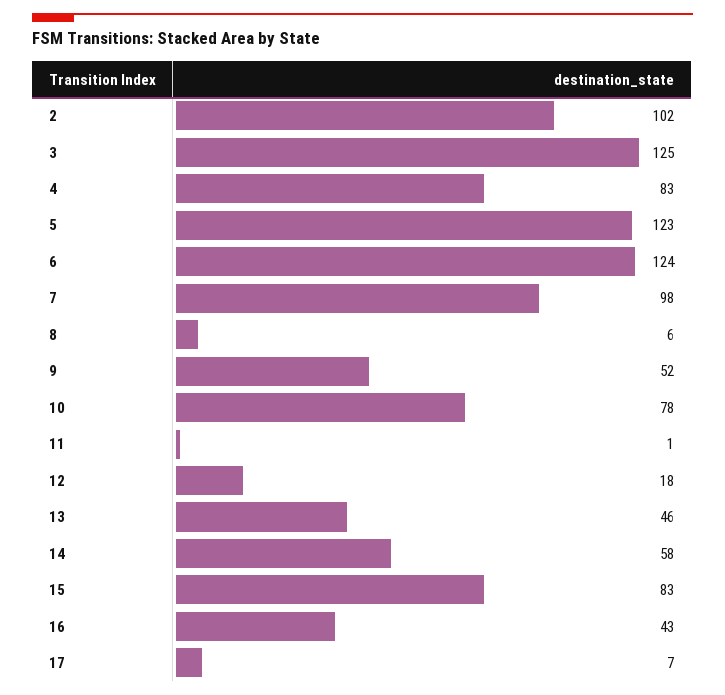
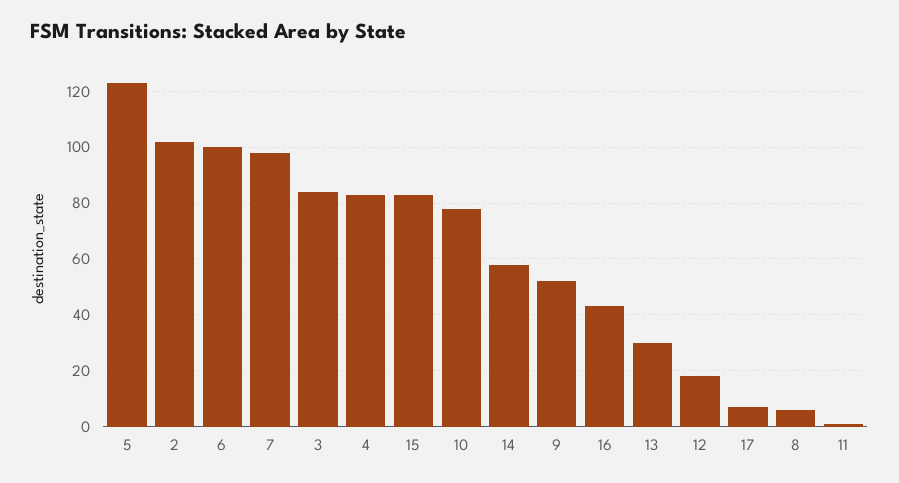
  {
    "2": 102,
-   "3": 125,
+   "3": 85,
    "4": 83,
    "5": 123,
-   "6": 124,
+   "6": 100,
    "7": 98,
    "8": 6,
    "9": 52,
    "10": 78,
    "11": 1,
    "12": 18,
-   "13": 46,
+   "13": 30,
    "14": 58,
    "15": 83,
    "16": 43,
    "17": 7
  }

